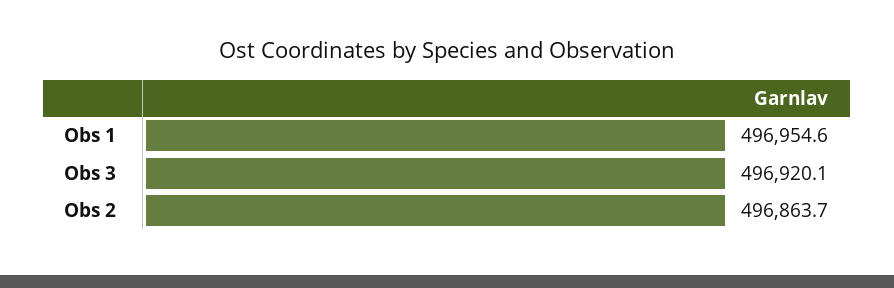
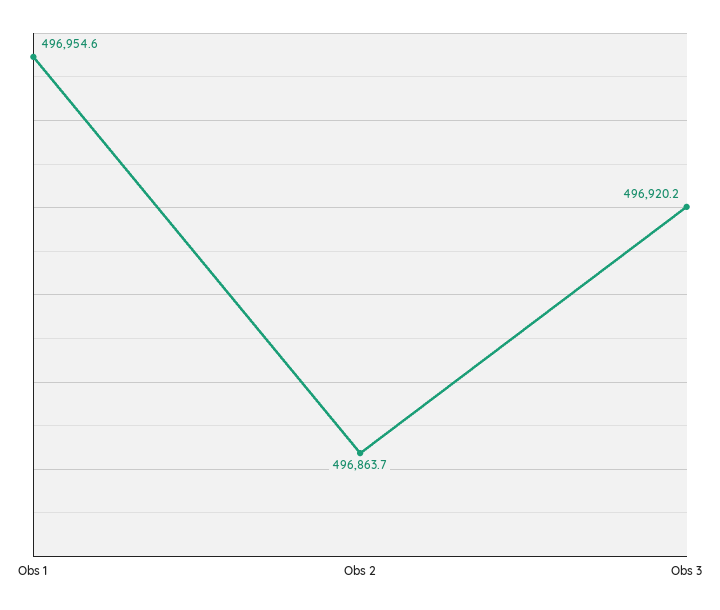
  {
    "Obs 1": 496954.6,
-   "Obs 3": 496920.1,
+   "Obs 3": 496920.2,
    "Obs 2": 496863.7
  }

